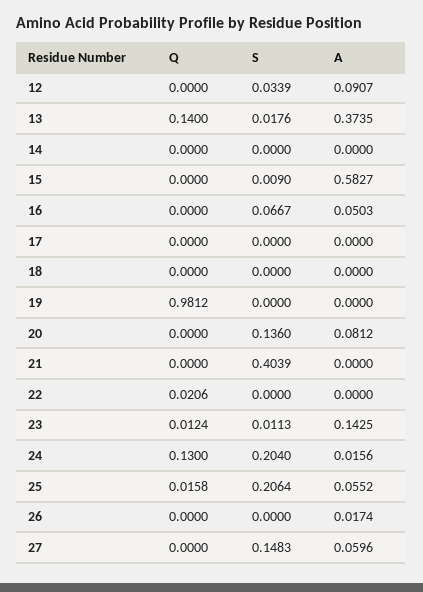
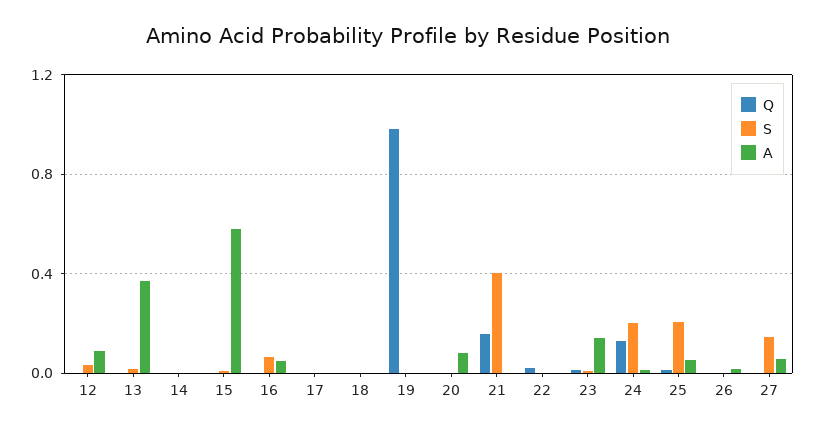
  {
    "Q": {
      "12": 0,
-     "13": 0.14,
+     "13": 0,
      "14": 0,
      "15": 0,
      "16": 0,
      "17": 0,
      "18": 0,
      "19": 0.9812,
      "20": 0,
-     "21": 0,
+     "21": 0.15,
      "22": 0.0206,
      "23": 0.0124,
      "24": 0.13,
      "25": 0.0158,
      "26": 0,
      "27": 0
    },
    "S": {
      "12": 0.0339,
      "13": 0.0176,
      "14": 0,
      "15": 0.009,
      "16": 0.0667,
      "17": 0,
      "18": 0,
      "19": 0,
-     "20": 0.136,
+     "20": 0,
      "21": 0.4039,
      "22": 0,
      "23": 0.0113,
      "24": 0.204,
      "25": 0.2064,
      "26": 0,
      "27": 0.1483
    },
    "A": {
      "12": 0.0907,
      "13": 0.3735,
      "14": 0,
      "15": 0.5827,
      "16": 0.0503,
      "17": 0,
      "18": 0,
      "19": 0,
      "20": 0.0812,
      "21": 0,
      "22": 0,
      "23": 0.1425,
      "24": 0.0156,
      "25": 0.0552,
      "26": 0.0174,
      "27": 0.0596
    }
  }

